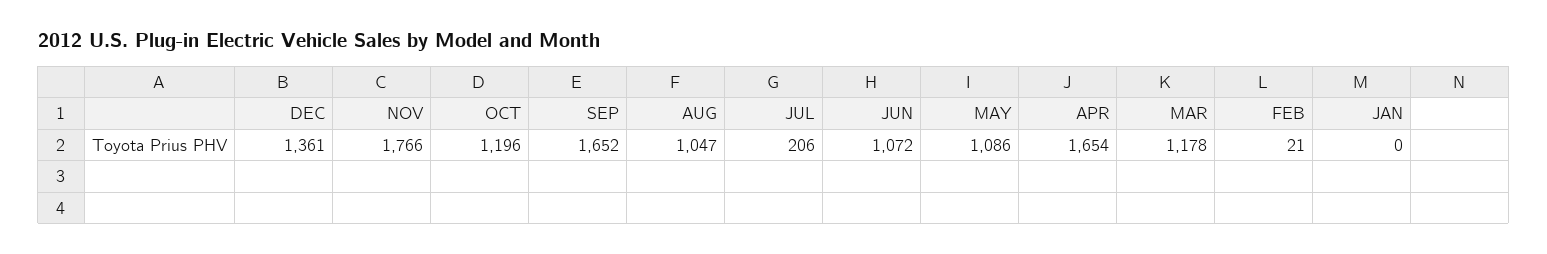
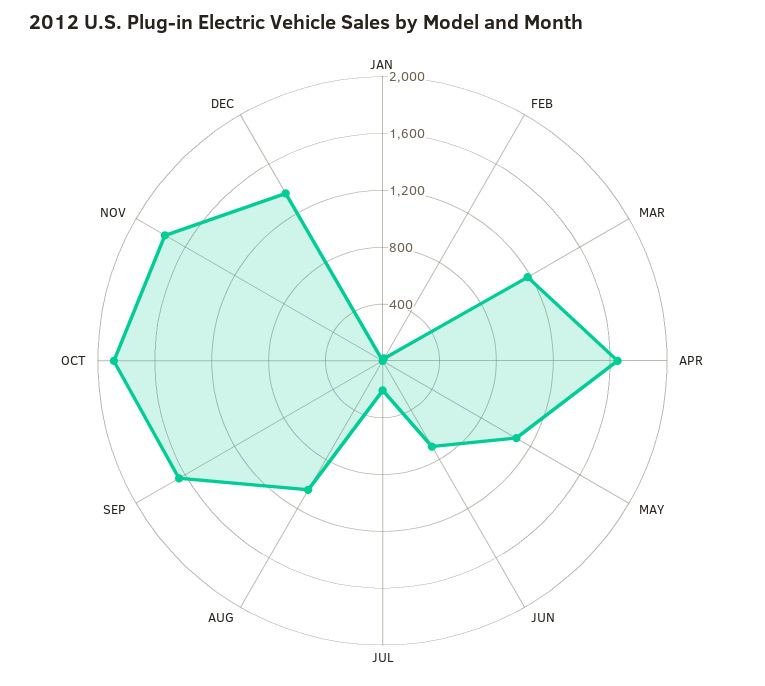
  {
    "DEC": 1361,
    "NOV": 1766,
-   "OCT": 1196,
+   "OCT": 1900,
    "SEP": 1652,
    "AUG": 1047,
    "JUL": 206,
-   "JUN": 1072,
+   "JUN": 700,
    "MAY": 1086,
    "APR": 1654,
    "MAR": 1178,
    "FEB": 21,
    "JAN": 0
  }

